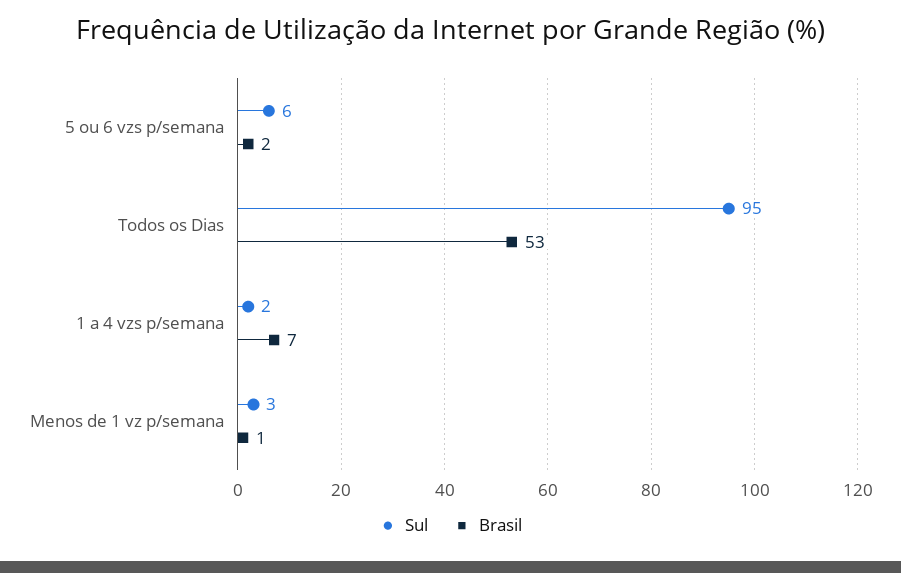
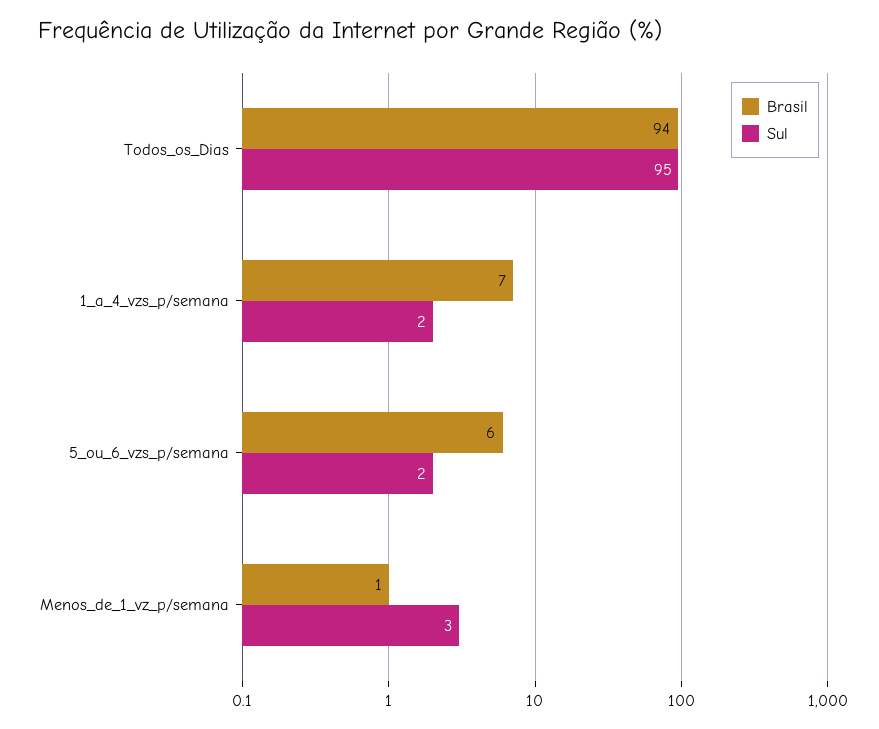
  {
    "Sul": {
-     "5 ou 6 vzs p/semana": 6,
+     "5 ou 6 vzs p/semana": 2,
      "Todos os Dias": 95,
      "1 a 4 vzs p/semana": 2,
      "Menos de 1 vz p/semana": 3
    },
    "Brasil": {
-     "5 ou 6 vzs p/semana": 2,
+     "5 ou 6 vzs p/semana": 6,
-     "Todos os Dias": 53,
+     "Todos os Dias": 94,
      "1 a 4 vzs p/semana": 7,
      "Menos de 1 vz p/semana": 1
    }
  }

